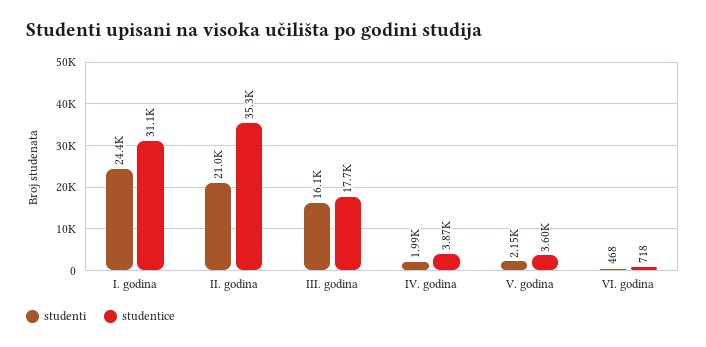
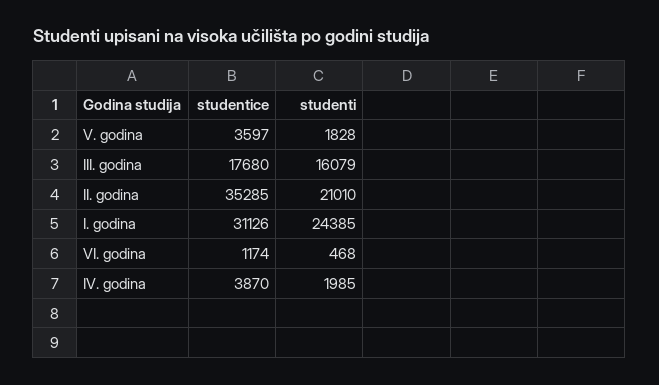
  {
    "studenti": {
      "I. godina": 24385,
      "II. godina": 21010,
      "III. godina": 16079,
      "IV. godina": 1985,
-     "V. godina": 2150,
+     "V. godina": 1828,
      "VI. godina": 468
    },
    "studentice": {
      "I. godina": 31126,
      "II. godina": 35285,
      "III. godina": 17680,
      "IV. godina": 3870,
      "V. godina": 3597,
-     "VI. godina": 718
+     "VI. godina": 1174
    }
  }

